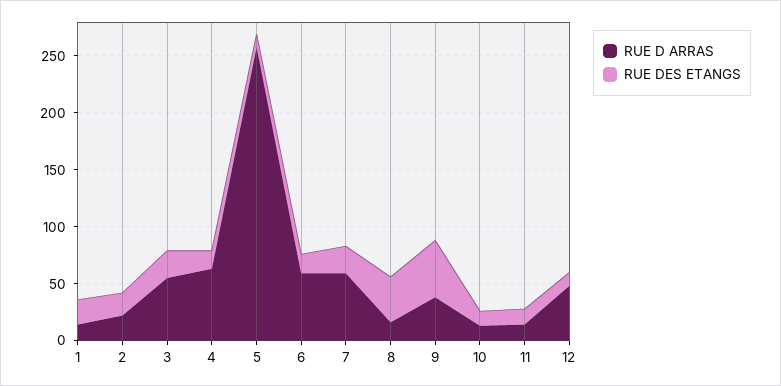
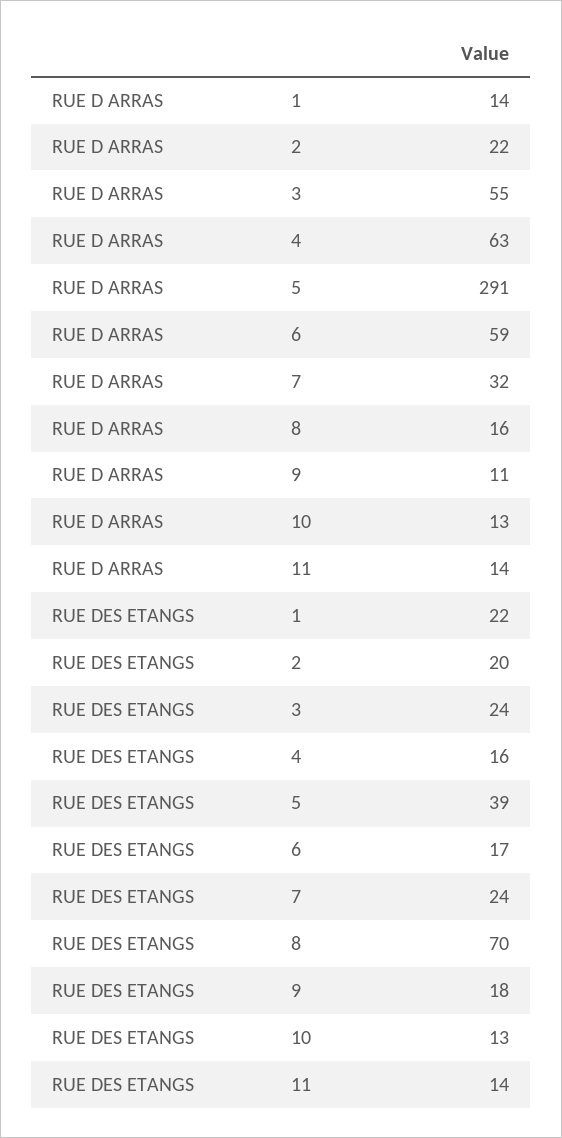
  {
    "RUE D ARRAS": {
      "1": 14,
      "2": 22,
      "3": 55,
      "4": 63,
-     "5": 260,
+     "5": 291,
      "6": 59,
-     "7": 60,
+     "7": 32,
      "8": 16,
-     "9": 40,
+     "9": 11,
      "10": 13,
-     "11": 14,
+     "11": 14
-     "12": 50
    },
    "RUE DES ETANGS": {
      "1": 22,
      "2": 20,
      "3": 24,
      "4": 16,
-     "5": 10,
+     "5": 39,
      "6": 17,
      "7": 24,
-     "8": 40,
+     "8": 70,
-     "9": 50,
+     "9": 18,
      "10": 13,
-     "11": 14,
+     "11": 14
-     "12": 10
    }
  }

